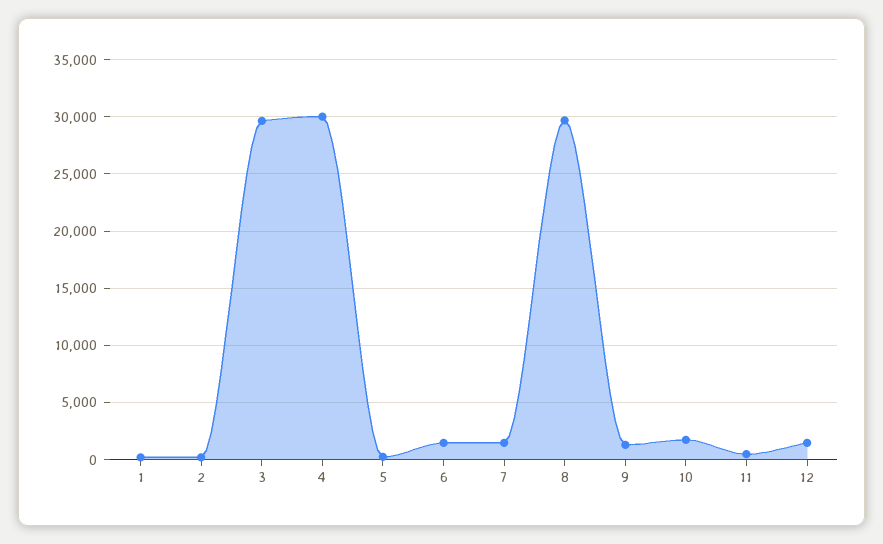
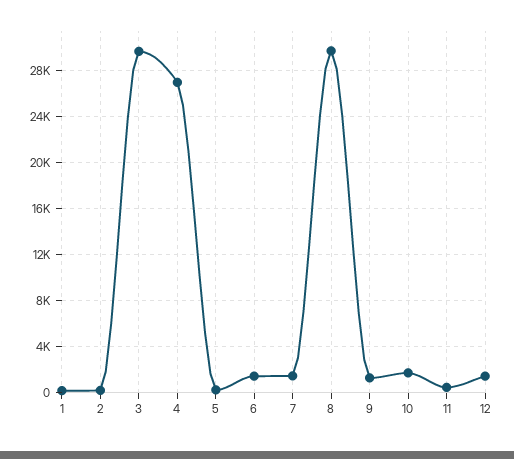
  {
    "1": 0,
    "2": 0,
    "3": 30000,
-   "4": 30000,
+   "4": 27000,
    "5": 0,
    "6": 1000,
    "7": 1000,
    "8": 30000,
    "9": 1000,
    "10": 2000,
    "11": 0,
    "12": 1000
  }

